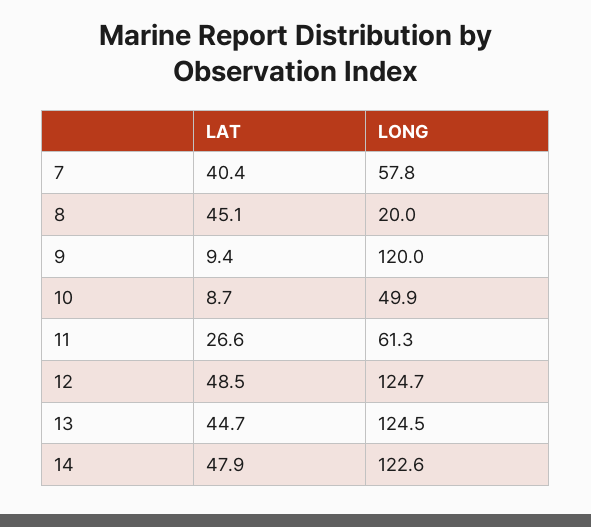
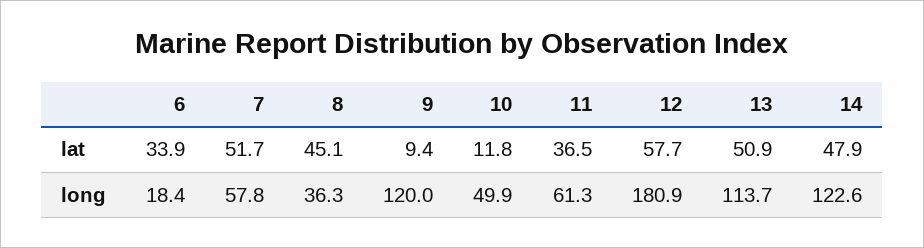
  {
    "LAT": {
-     "7": 40.4,
+     "7": 51.7,
      "8": 45.1,
      "9": 9.4,
-     "10": 8.7,
+     "10": 11.8,
-     "11": 26.6,
+     "11": 36.5,
-     "12": 48.5,
+     "12": 57.7,
-     "13": 44.7,
+     "13": 50.9,
-     "14": 47.9
+     "14": 47.9,
+     "6": 33.9
    },
    "LONG": {
      "7": 57.8,
-     "8": 20,
+     "8": 36.3,
      "9": 120,
      "10": 49.9,
      "11": 61.3,
-     "12": 124.7,
+     "12": 180.9,
-     "13": 124.5,
+     "13": 113.7,
-     "14": 122.6
+     "14": 122.6,
+     "6": 18.4
    }
  }

